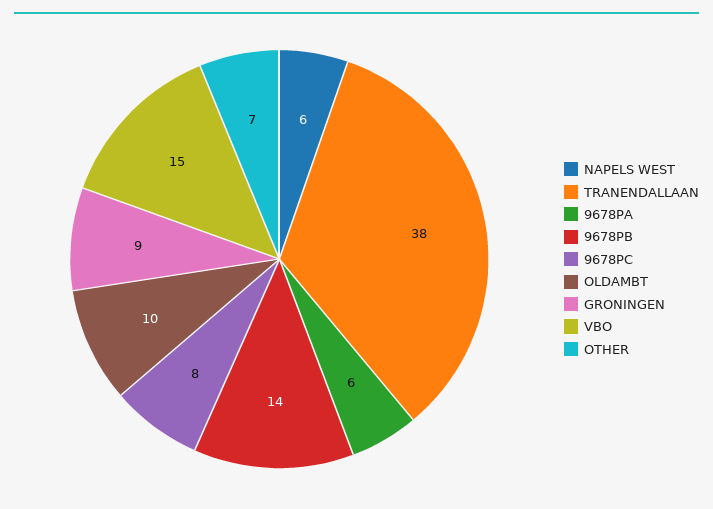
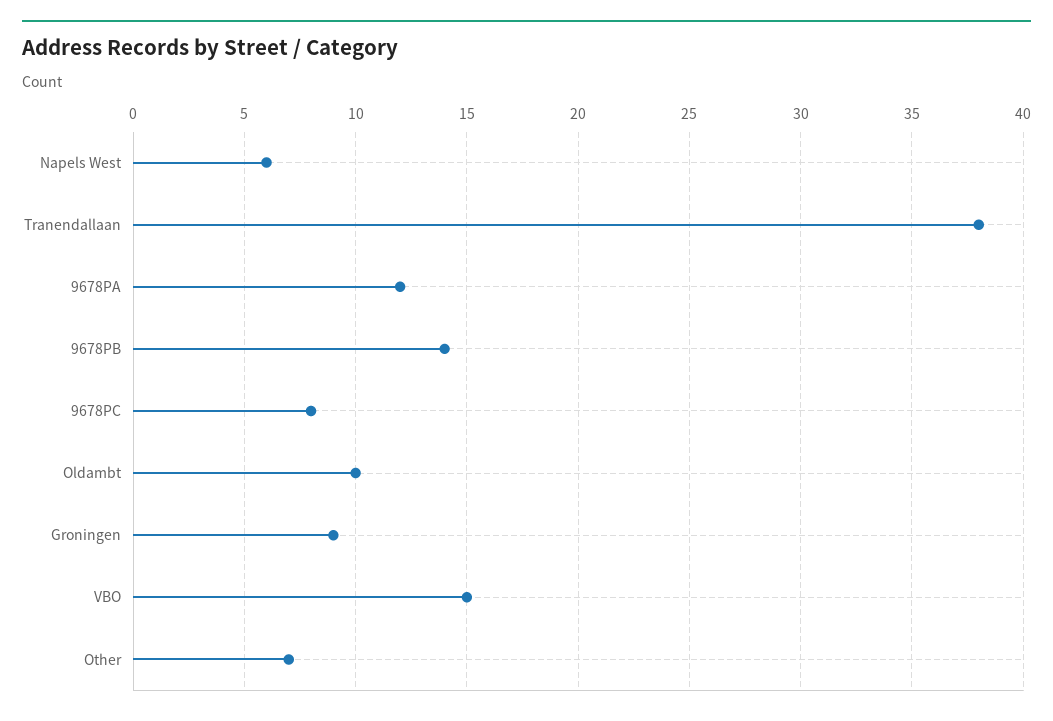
  {
    "NAPELS WEST": 6,
    "TRANENDALLAAN": 38,
-   "9678PA": 6,
+   "9678PA": 12,
    "9678PB": 14,
    "9678PC": 8,
    "OLDAMBT": 10,
    "GRONINGEN": 9,
    "VBO": 15,
    "OTHER": 7
  }

